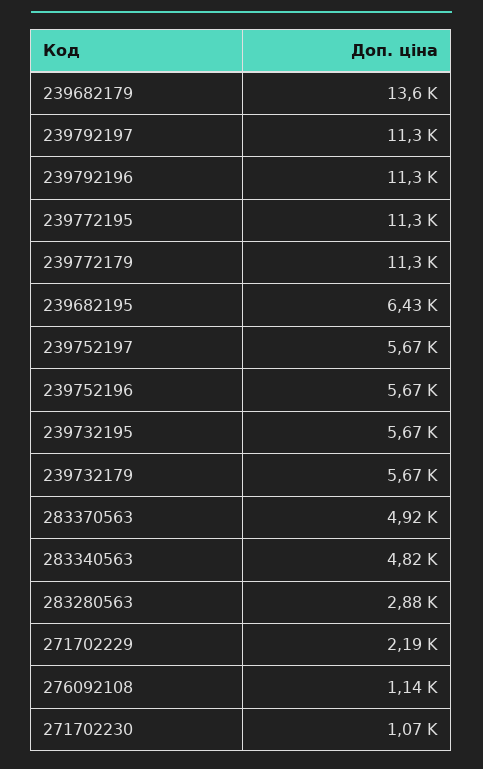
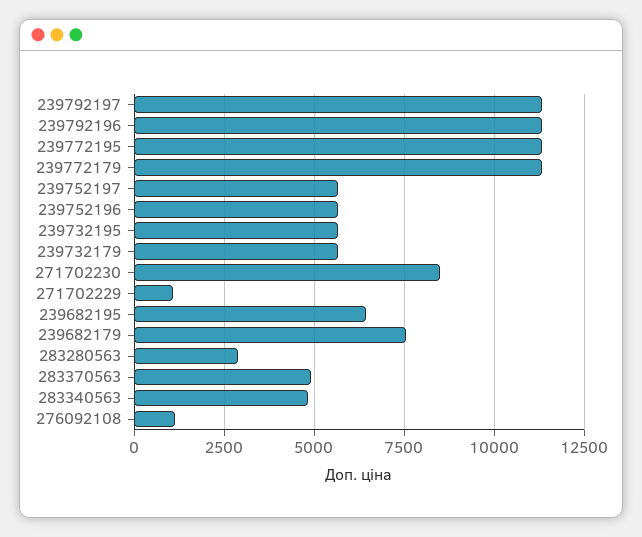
  {
-   "239682179": 13600,
+   "239682179": 7500,
    "239792197": 11300,
    "239792196": 11300,
    "239772195": 11300,
    "239772179": 11300,
    "239682195": 6430,
    "239752197": 5670,
    "239752196": 5670,
    "239732195": 5670,
    "239732179": 5670,
    "283370563": 4920,
    "283340563": 4820,
    "283280563": 2880,
-   "271702229": 2190,
+   "271702229": 1000,
    "276092108": 1140,
-   "271702230": 1070
+   "271702230": 8500
  }

